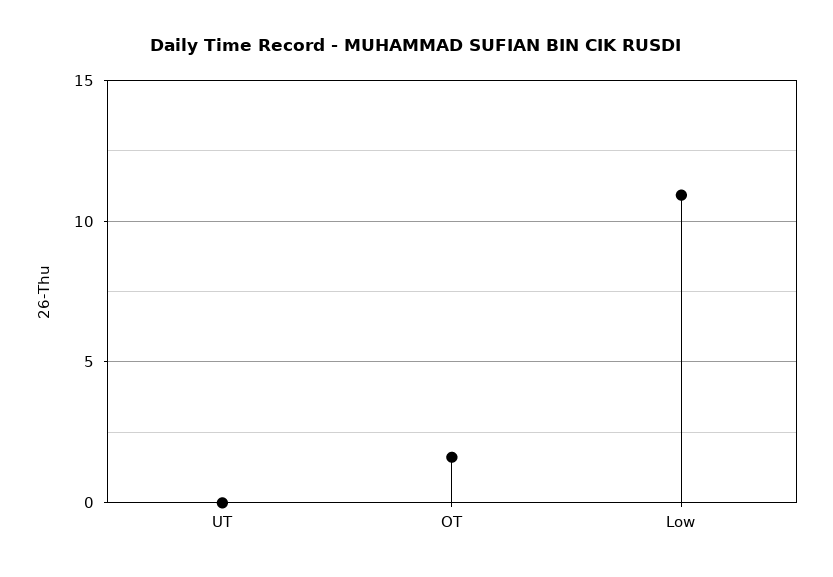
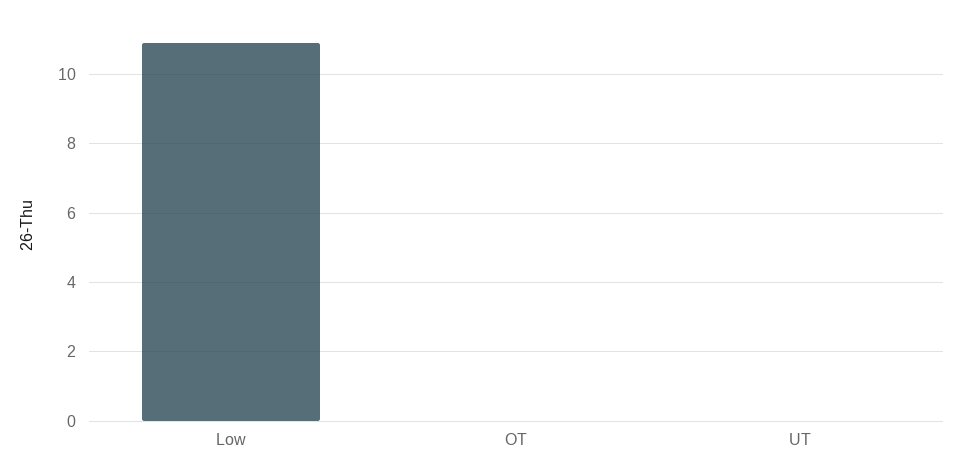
  {
    "UT": 0,
-   "OT": 1.5,
+   "OT": 0,
    "Low": 11
  }

